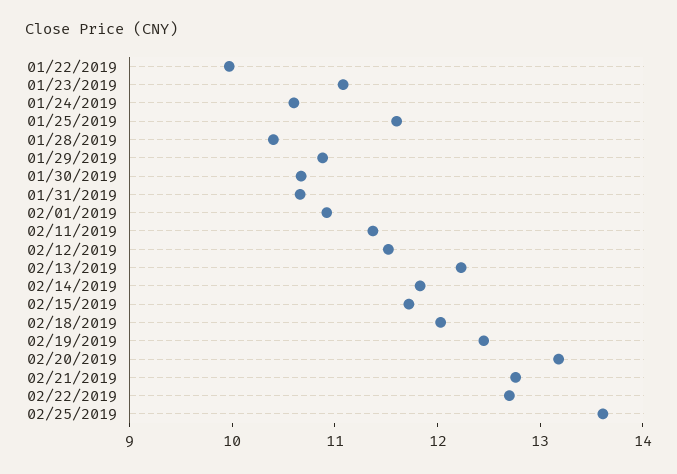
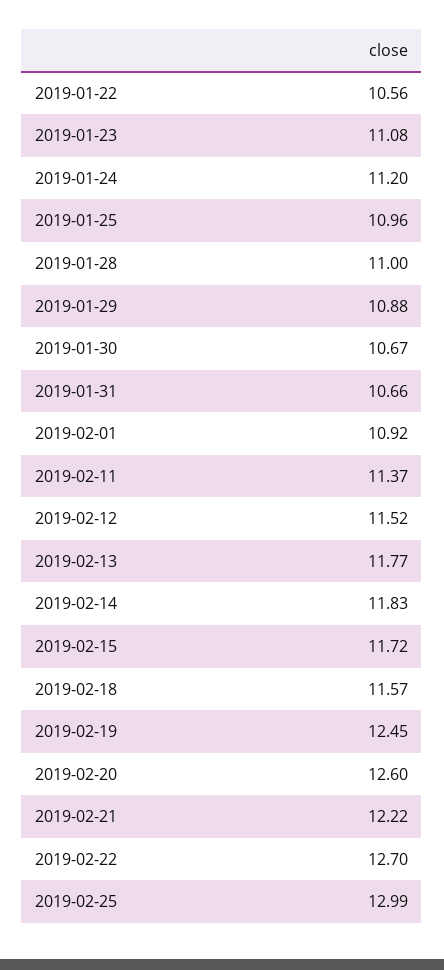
  {
-   "01/22/2019": 10,
+   "01/22/2019": 10.56,
    "01/23/2019": 11.08,
-   "01/24/2019": 10.6,
+   "01/24/2019": 11.2,
-   "01/25/2019": 11.6,
+   "01/25/2019": 10.96,
-   "01/28/2019": 10.4,
+   "01/28/2019": 11,
    "01/29/2019": 10.88,
    "01/30/2019": 10.67,
    "01/31/2019": 10.66,
    "02/01/2019": 10.92,
    "02/11/2019": 11.37,
    "02/12/2019": 11.52,
-   "02/13/2019": 12.2,
+   "02/13/2019": 11.77,
    "02/14/2019": 11.83,
    "02/15/2019": 11.72,
-   "02/18/2019": 12,
+   "02/18/2019": 11.57,
    "02/19/2019": 12.45,
-   "02/20/2019": 13.2,
+   "02/20/2019": 12.6,
-   "02/21/2019": 12.8,
+   "02/21/2019": 12.22,
    "02/22/2019": 12.7,
-   "02/25/2019": 13.6
+   "02/25/2019": 12.99
  }

